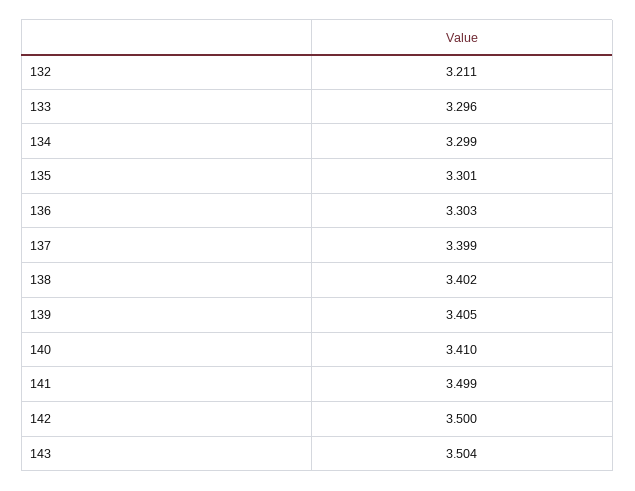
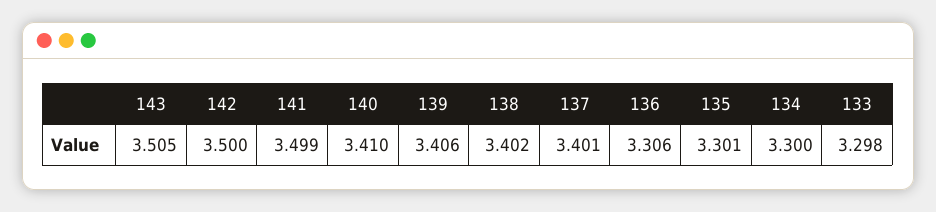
  {
-   "132": 3.211,
-   "133": 3.296,
+   "133": 3.298,
-   "134": 3.299,
+   "134": 3.3,
    "135": 3.301,
-   "136": 3.303,
+   "136": 3.306,
-   "137": 3.399,
+   "137": 3.401,
    "138": 3.402,
-   "139": 3.405,
+   "139": 3.406,
    "140": 3.41,
    "141": 3.499,
    "142": 3.5,
-   "143": 3.504
+   "143": 3.505
  }

